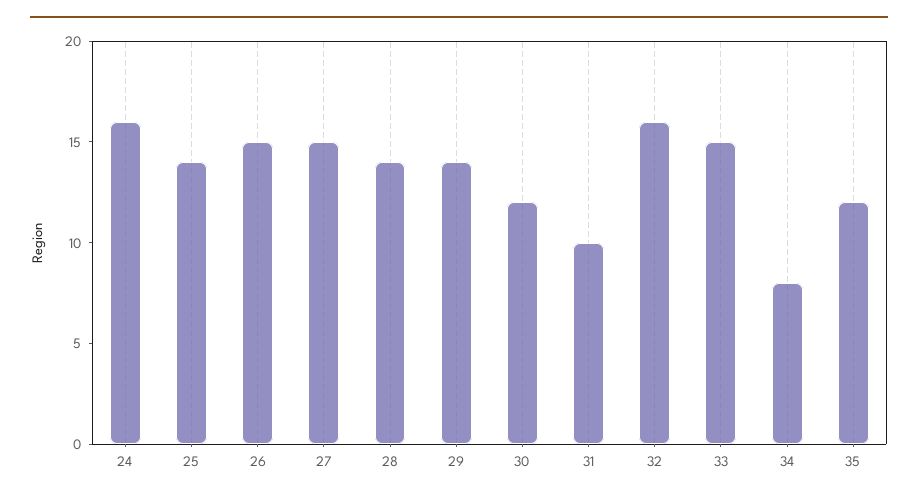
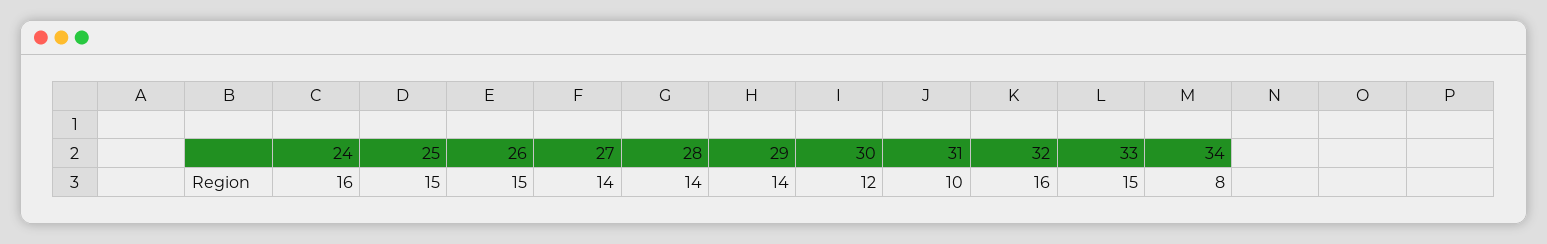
  {
    "24": 16,
-   "25": 14,
+   "25": 15,
    "26": 15,
-   "27": 15,
+   "27": 14,
    "28": 14,
    "29": 14,
    "30": 12,
    "31": 10,
    "32": 16,
    "33": 15,
-   "34": 8,
+   "34": 8
-   "35": 12
  }

